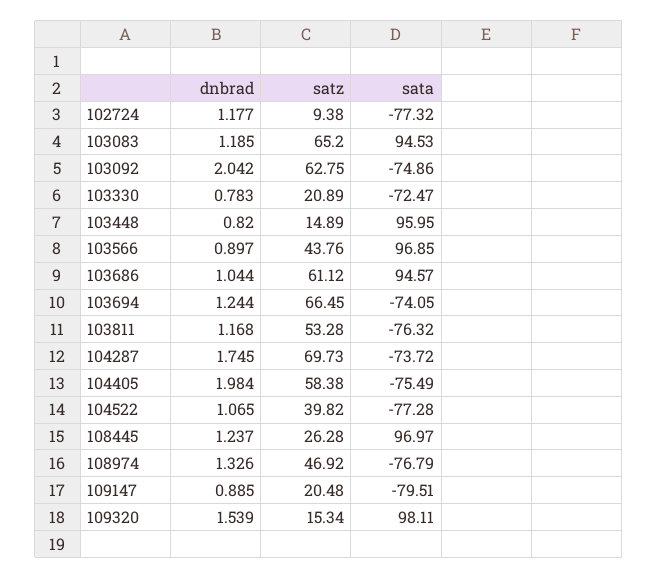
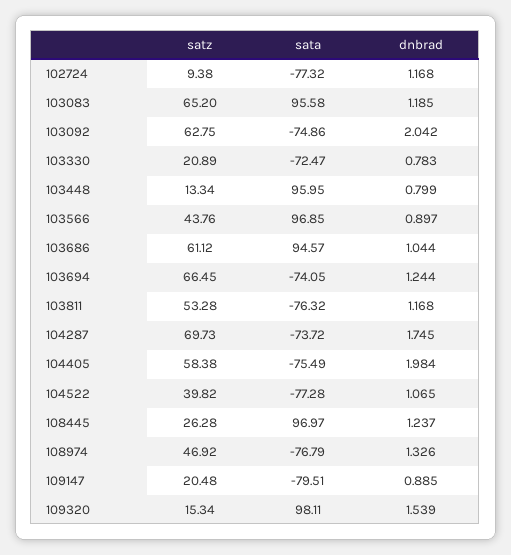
  {
    "dnbrad": {
-     "102724": 1.177,
+     "102724": 1.168,
      "103083": 1.185,
      "103092": 2.042,
      "103330": 0.783,
-     "103448": 0.82,
+     "103448": 0.799,
      "103566": 0.897,
      "103686": 1.044,
      "103694": 1.244,
      "103811": 1.168,
      "104287": 1.745,
      "104405": 1.984,
      "104522": 1.065,
      "108445": 1.237,
      "108974": 1.326,
      "109147": 0.885,
      "109320": 1.539
    },
    "satz": {
      "102724": 9.38,
      "103083": 65.2,
      "103092": 62.75,
      "103330": 20.89,
-     "103448": 14.89,
+     "103448": 13.34,
      "103566": 43.76,
      "103686": 61.12,
      "103694": 66.45,
      "103811": 53.28,
      "104287": 69.73,
      "104405": 58.38,
      "104522": 39.82,
      "108445": 26.28,
      "108974": 46.92,
      "109147": 20.48,
      "109320": 15.34
    },
    "sata": {
      "102724": -77.32,
-     "103083": 94.53,
+     "103083": 95.58,
      "103092": -74.86,
      "103330": -72.47,
      "103448": 95.95,
      "103566": 96.85,
      "103686": 94.57,
      "103694": -74.05,
      "103811": -76.32,
      "104287": -73.72,
      "104405": -75.49,
      "104522": -77.28,
      "108445": 96.97,
      "108974": -76.79,
      "109147": -79.51,
      "109320": 98.11
    }
  }

